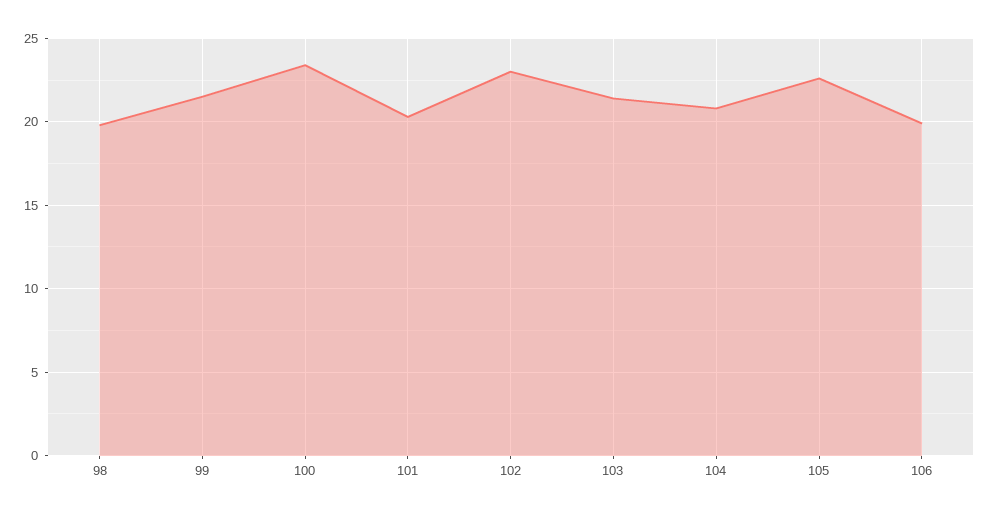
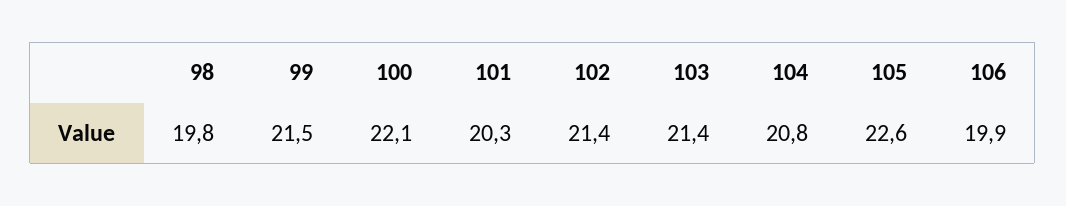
  {
    "98": 19.8,
    "99": 21.5,
-   "100": 23.5,
+   "100": 22.1,
    "101": 20.3,
-   "102": 23,
+   "102": 21.4,
    "103": 21.4,
    "104": 20.8,
    "105": 22.6,
    "106": 19.9
  }

